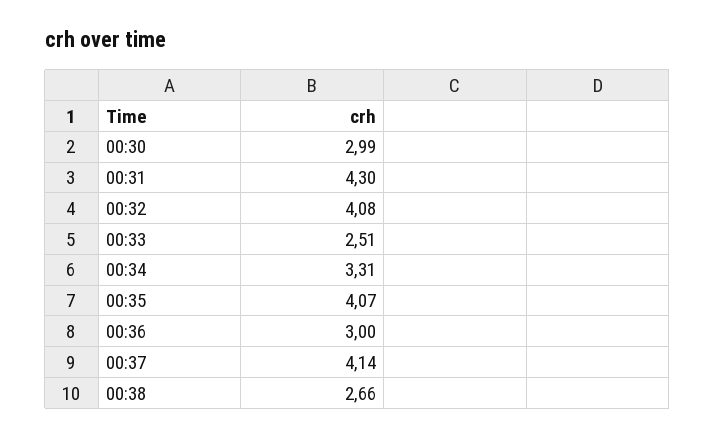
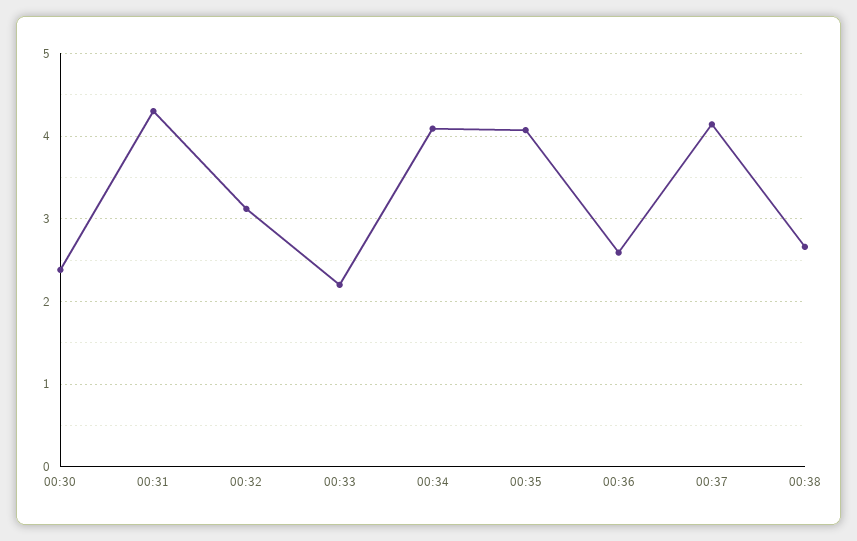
  {
-   "00:30": 2.99,
+   "00:30": 2.4,
    "00:31": 4.3,
-   "00:32": 4.08,
+   "00:32": 3.1,
-   "00:33": 2.51,
+   "00:33": 2.2,
-   "00:34": 3.31,
+   "00:34": 4.1,
    "00:35": 4.07,
-   "00:36": 3,
+   "00:36": 2.6,
    "00:37": 4.14,
    "00:38": 2.66
  }

